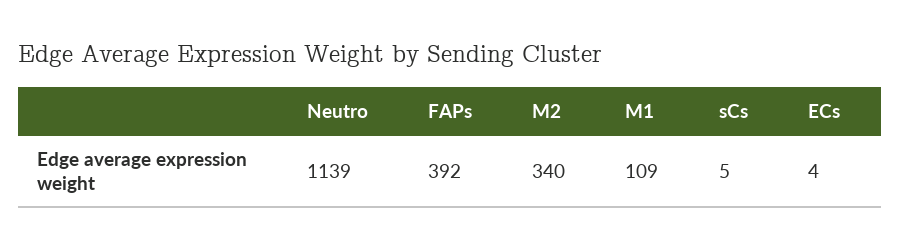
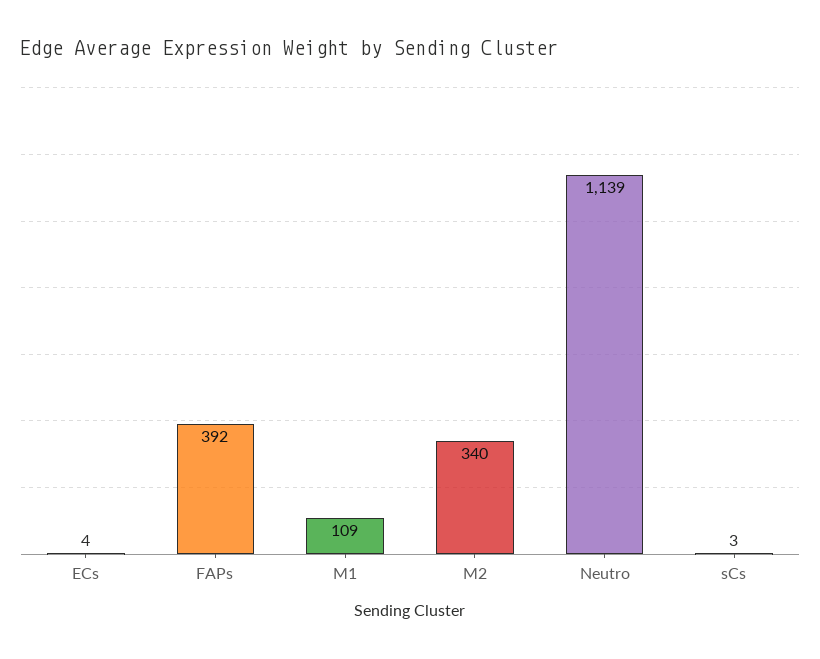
  {
    "Neutro": 1139,
    "FAPs": 392,
    "M2": 340,
    "M1": 109,
-   "sCs": 5,
+   "sCs": 3,
    "ECs": 4
  }

